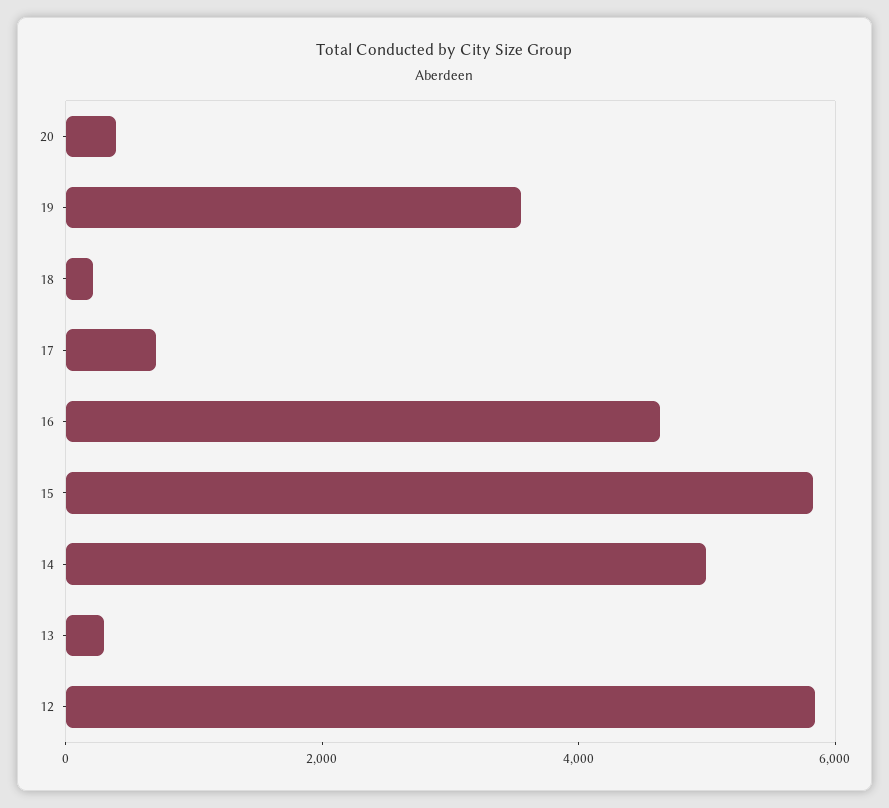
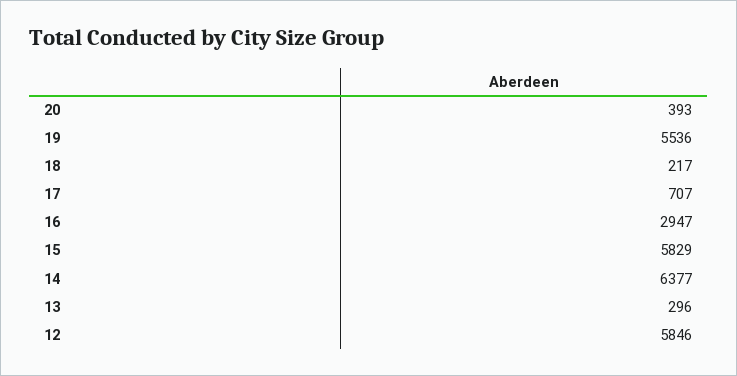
  {
    "20": 393,
-   "19": 3500,
+   "19": 5536,
    "18": 217,
    "17": 707,
-   "16": 4500,
+   "16": 2947,
    "15": 5829,
-   "14": 5000,
+   "14": 6377,
    "13": 296,
    "12": 5846
  }

